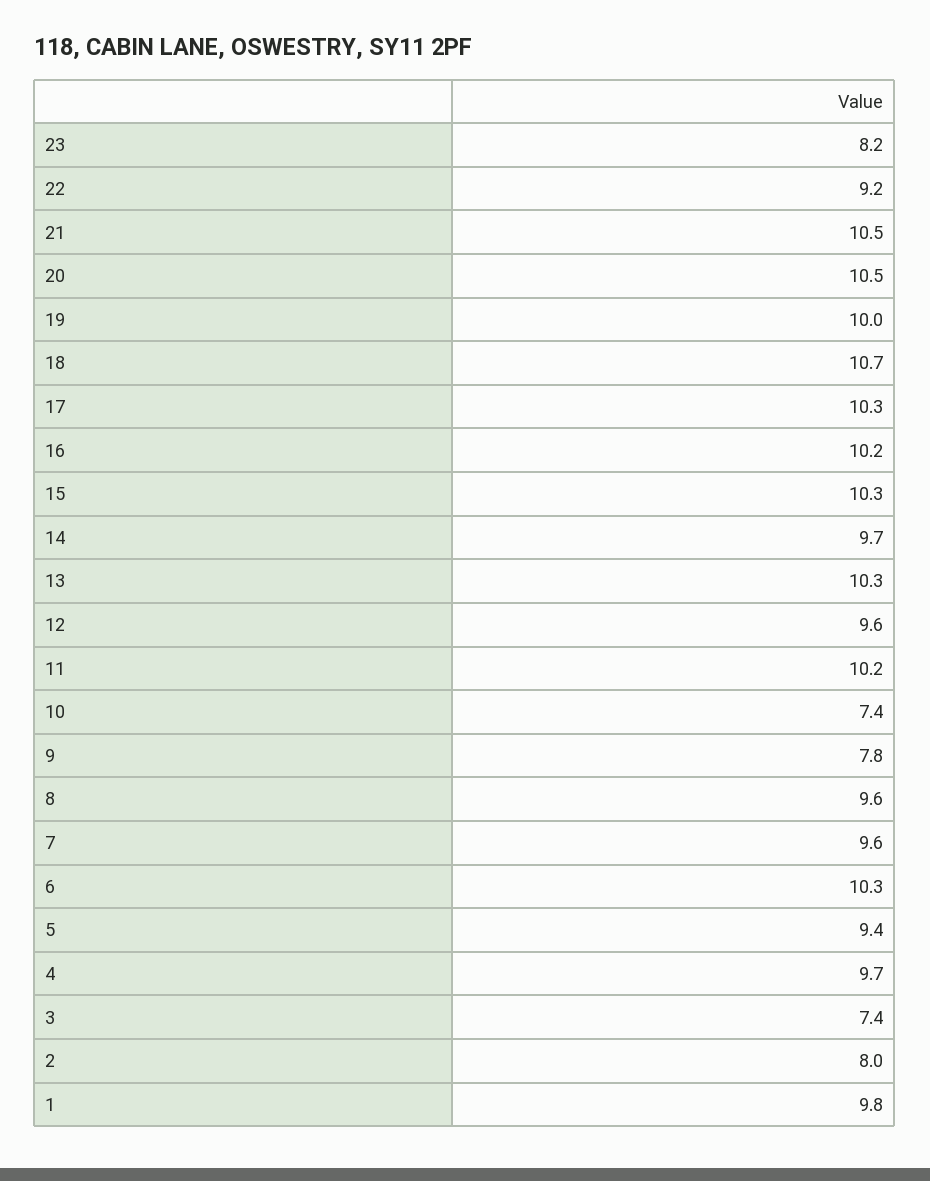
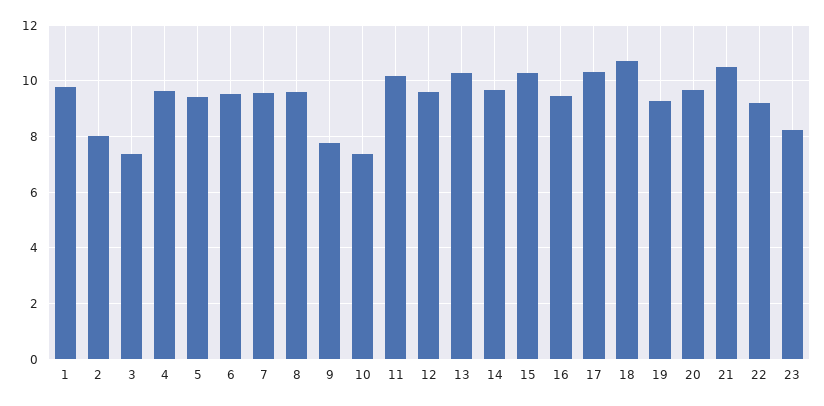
  {
    "23": 8.2,
    "22": 9.2,
    "21": 10.5,
-   "20": 10.5,
+   "20": 9.75,
-   "19": 10,
+   "19": 9.25,
    "18": 10.7,
    "17": 10.3,
-   "16": 10.2,
+   "16": 9.5,
    "15": 10.3,
    "14": 9.7,
    "13": 10.3,
    "12": 9.6,
    "11": 10.2,
    "10": 7.4,
    "9": 7.8,
    "8": 9.6,
    "7": 9.6,
-   "6": 10.3,
+   "6": 9.5,
    "5": 9.4,
    "4": 9.7,
    "3": 7.4,
    "2": 8,
    "1": 9.8
  }

